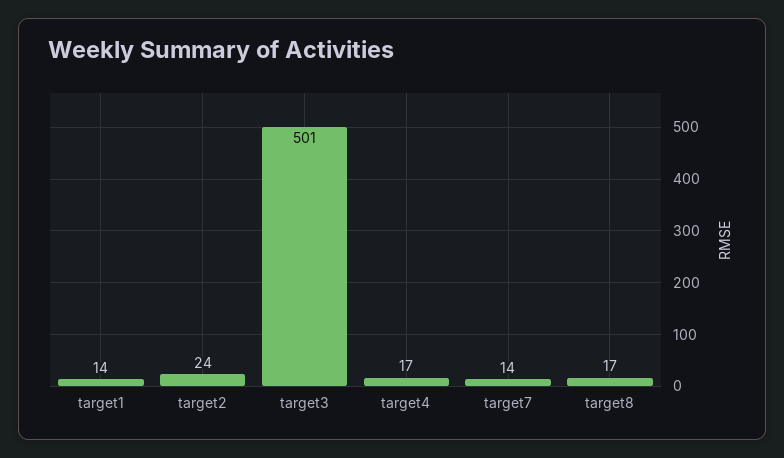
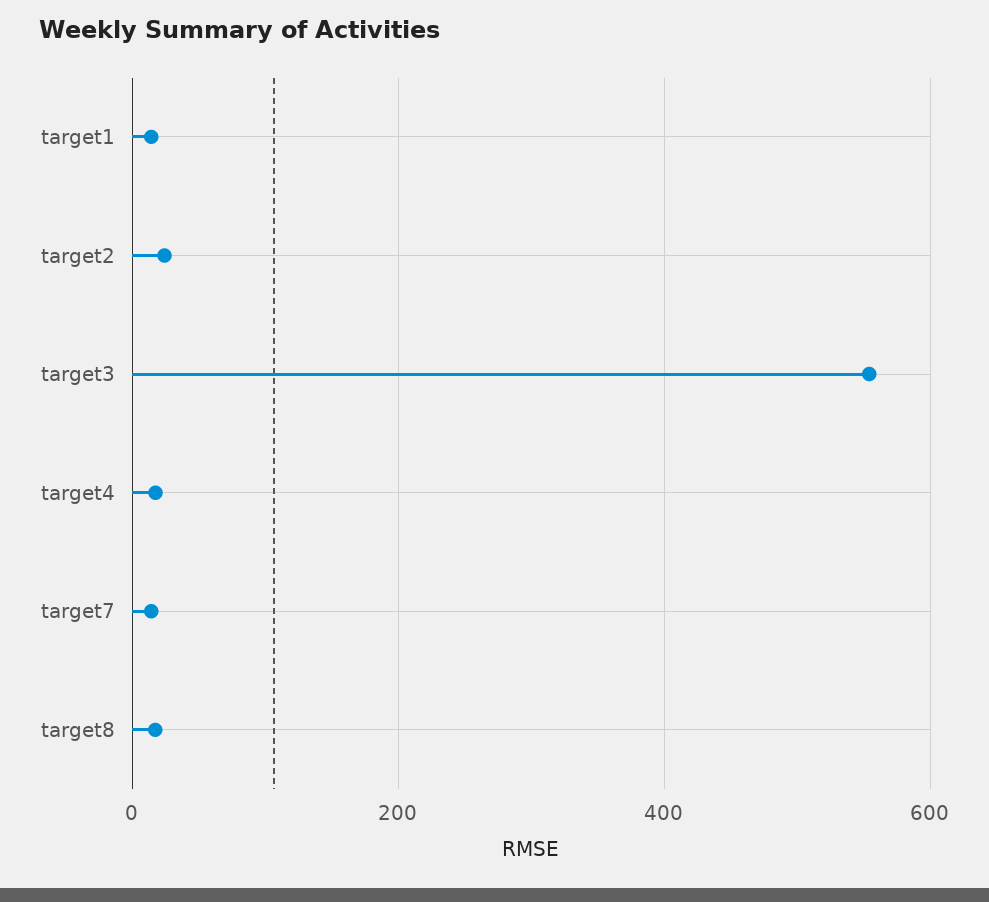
  {
    "target1": 14,
    "target2": 24,
-   "target3": 501,
+   "target3": 560,
    "target4": 17,
    "target7": 14,
    "target8": 17
  }

